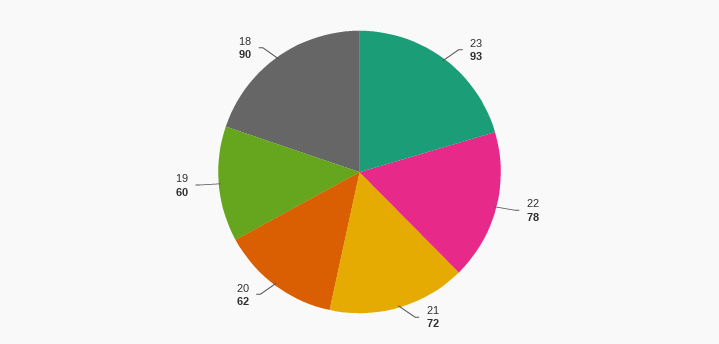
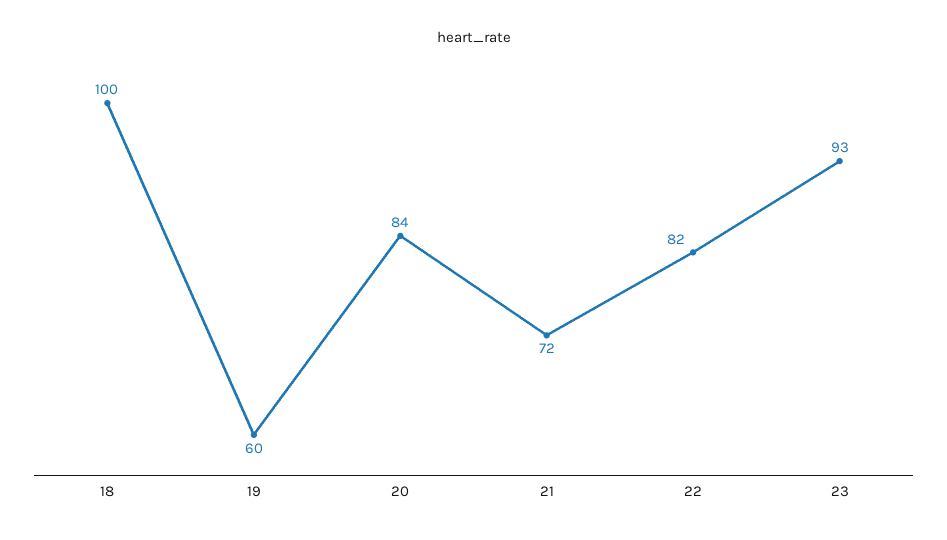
  {
    "23": 93,
-   "22": 78,
+   "22": 82,
    "21": 72,
-   "20": 62,
+   "20": 84,
    "19": 60,
-   "18": 90
+   "18": 100
  }

